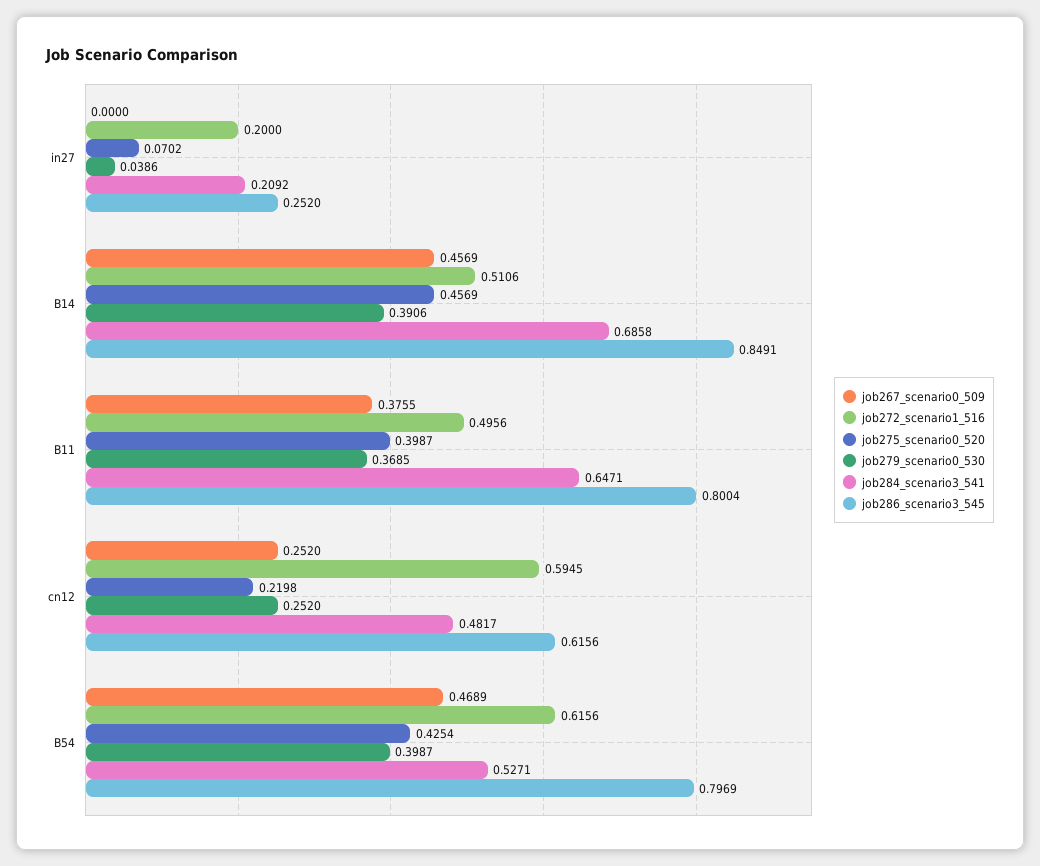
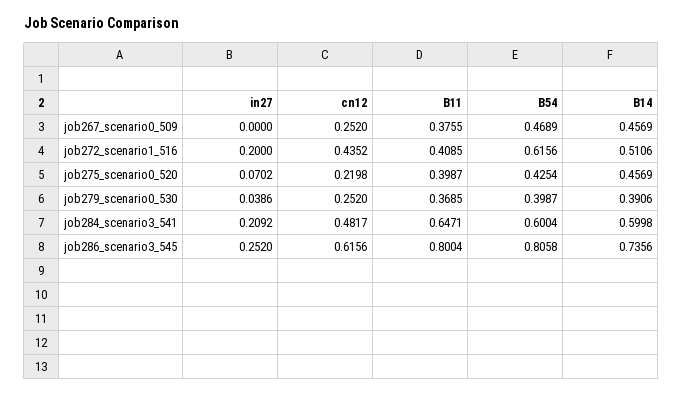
  {
    "job267_scenario0_509": {
      "in27": 0,
      "B14": 0.4569,
      "B11": 0.3755,
      "cn12": 0.252,
      "B54": 0.4689
    },
    "job272_scenario1_516": {
      "in27": 0.2,
      "B14": 0.5106,
-     "B11": 0.4956,
+     "B11": 0.4085,
-     "cn12": 0.5945,
+     "cn12": 0.4352,
      "B54": 0.6156
    },
    "job275_scenario0_520": {
      "in27": 0.0702,
      "B14": 0.4569,
      "B11": 0.3987,
      "cn12": 0.2198,
      "B54": 0.4254
    },
    "job279_scenario0_530": {
      "in27": 0.0386,
      "B14": 0.3906,
      "B11": 0.3685,
      "cn12": 0.252,
      "B54": 0.3987
    },
    "job284_scenario3_541": {
      "in27": 0.2092,
-     "B14": 0.6858,
+     "B14": 0.5998,
      "B11": 0.6471,
      "cn12": 0.4817,
-     "B54": 0.5271
+     "B54": 0.6004
    },
    "job286_scenario3_545": {
      "in27": 0.252,
-     "B14": 0.8491,
+     "B14": 0.7356,
      "B11": 0.8004,
      "cn12": 0.6156,
-     "B54": 0.7969
+     "B54": 0.8058
    }
  }

